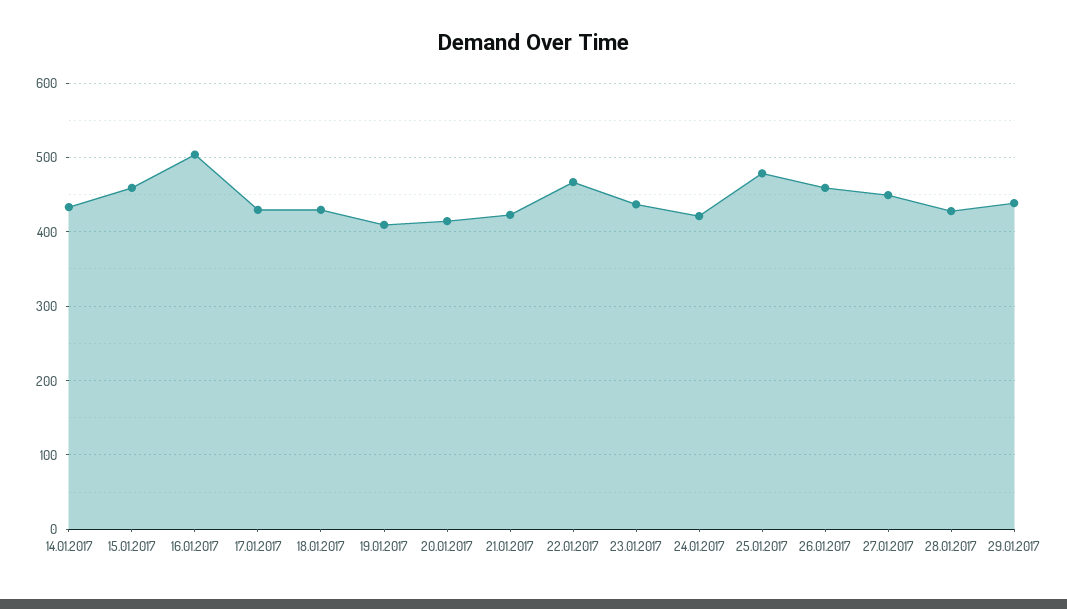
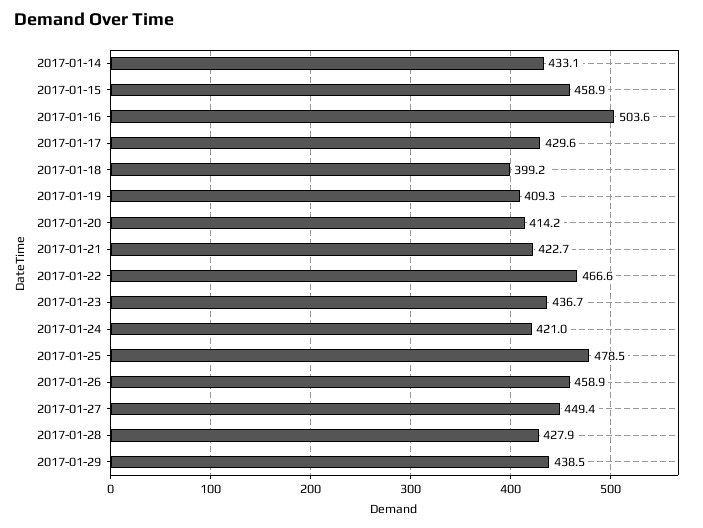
  {
    "14.01.2017": 433.1,
    "15.01.2017": 458.9,
    "16.01.2017": 503.6,
    "17.01.2017": 429.6,
-   "18.01.2017": 430,
+   "18.01.2017": 399.2,
    "19.01.2017": 409.3,
    "20.01.2017": 414.2,
    "21.01.2017": 422.7,
    "22.01.2017": 466.6,
    "23.01.2017": 436.7,
    "24.01.2017": 421,
    "25.01.2017": 478.5,
    "26.01.2017": 458.9,
    "27.01.2017": 449.4,
    "28.01.2017": 427.9,
    "29.01.2017": 438.5
  }

